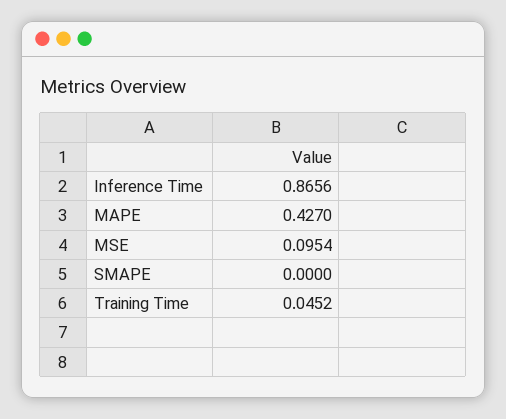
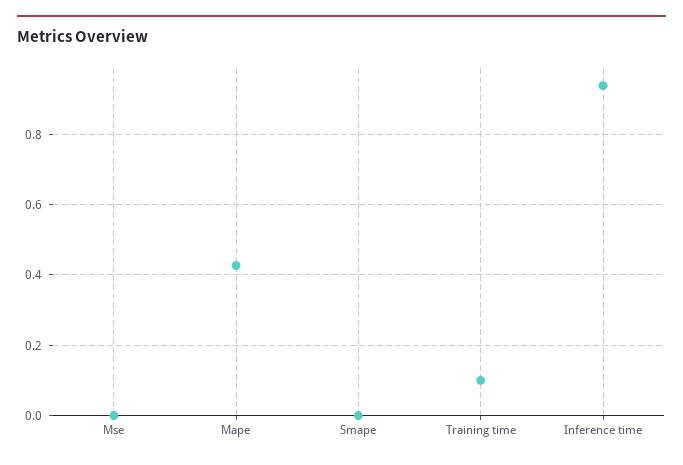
  {
-   "Inference Time": 0.8656,
+   "Inference Time": 0.94,
    "MAPE": 0.427,
-   "MSE": 0.0954,
+   "MSE": 0,
    "SMAPE": 0,
-   "Training Time": 0.0452
+   "Training Time": 0.1
  }

